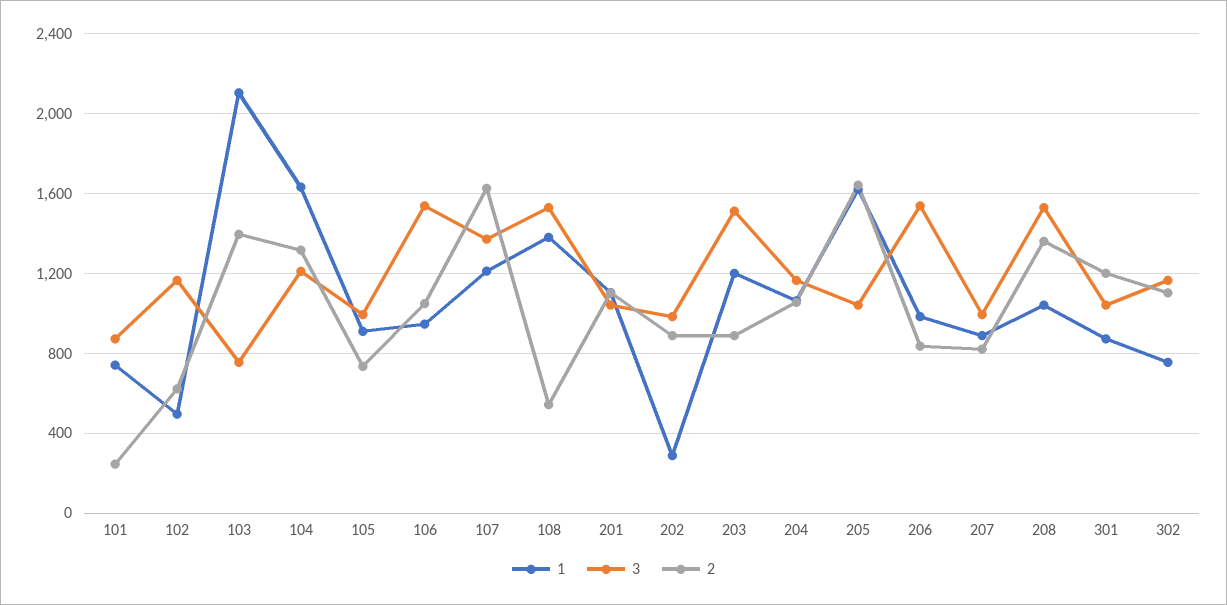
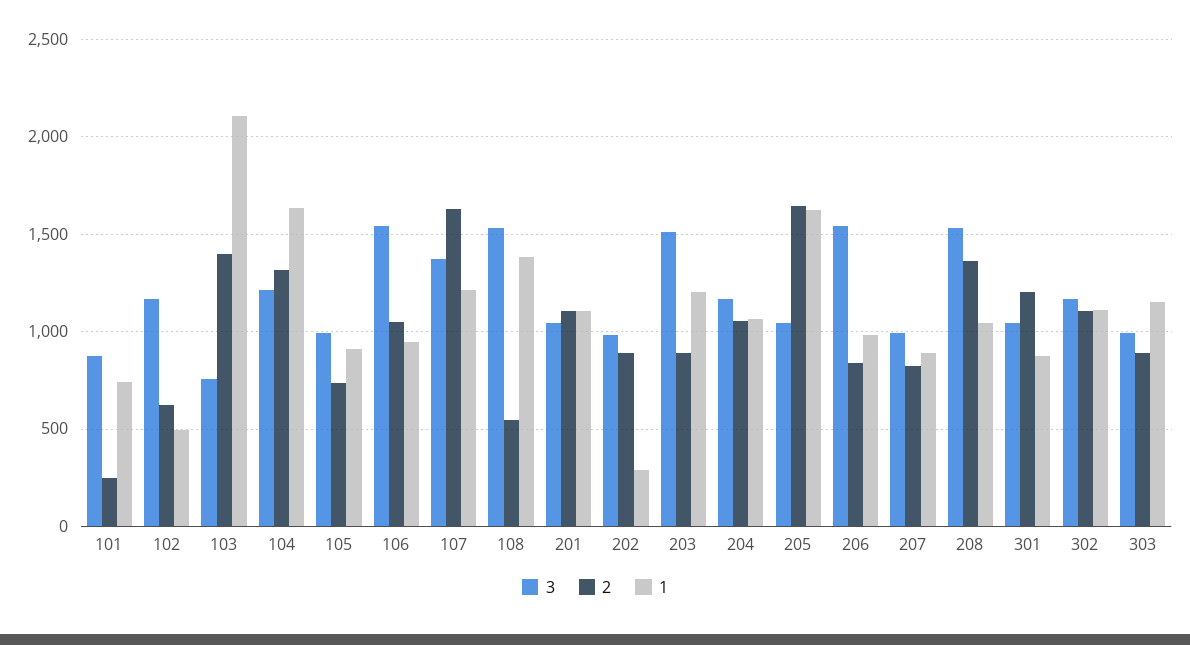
  {
    "1": {
      "101": 750,
      "102": 500,
      "103": 2100,
      "104": 1650,
      "105": 900,
      "106": 950,
      "107": 1200,
      "108": 1400,
      "201": 1100,
      "202": 300,
      "203": 1200,
      "204": 1050,
      "205": 1600,
      "206": 1000,
      "207": 900,
      "208": 1050,
      "301": 850,
-     "302": 750
+     "302": 1100,
+     "303": 1150
    },
    "3": {
      "101": 850,
      "102": 1150,
      "103": 750,
      "104": 1200,
      "105": 1000,
      "106": 1550,
      "107": 1350,
      "108": 1550,
      "201": 1050,
      "202": 1000,
      "203": 1500,
      "204": 1150,
      "205": 1050,
      "206": 1550,
      "207": 1000,
      "208": 1550,
      "301": 1050,
-     "302": 1150
+     "302": 1150,
+     "303": 1000
    },
    "2": {
      "101": 250,
      "102": 600,
      "103": 1400,
      "104": 1300,
      "105": 750,
      "106": 1050,
      "107": 1650,
      "108": 550,
      "201": 1100,
      "202": 900,
      "203": 900,
      "204": 1050,
      "205": 1650,
      "206": 850,
      "207": 800,
      "208": 1350,
      "301": 1200,
-     "302": 1100
+     "302": 1100,
+     "303": 900
    }
  }

